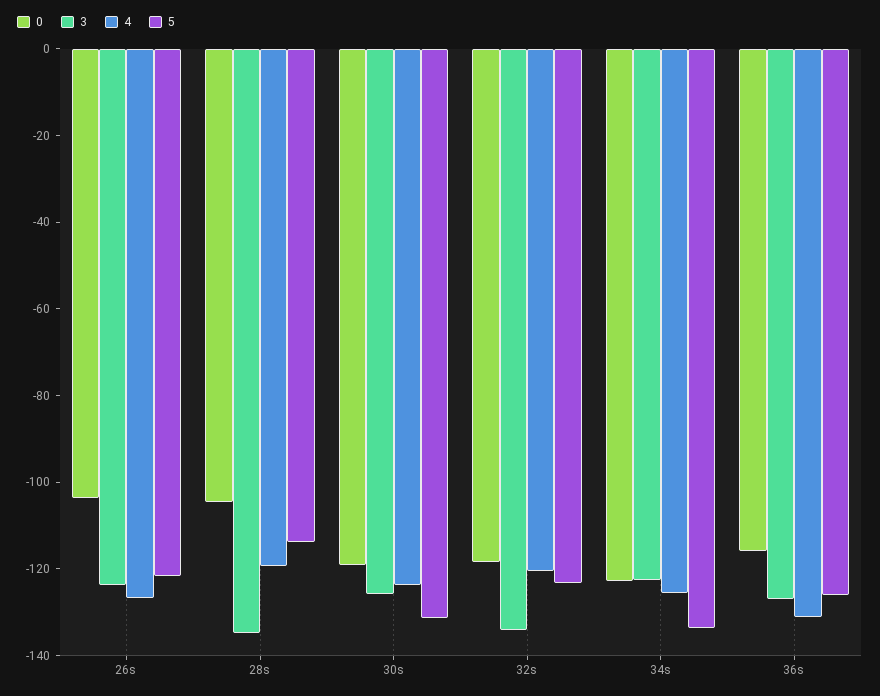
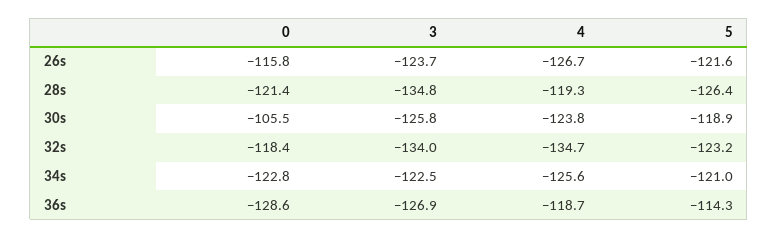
  {
    "0": {
-     "26s": -105,
+     "26s": -115.8,
-     "28s": -105,
+     "28s": -121.4,
-     "30s": -120,
+     "30s": -105.5,
      "32s": -118.4,
      "34s": -122.8,
-     "36s": -115
+     "36s": -128.6
    },
    "3": {
      "26s": -123.7,
      "28s": -134.8,
      "30s": -125.8,
      "32s": -134,
      "34s": -122.5,
      "36s": -126.9
    },
    "4": {
      "26s": -126.7,
      "28s": -119.3,
      "30s": -123.8,
-     "32s": -120,
+     "32s": -134.7,
      "34s": -125.6,
-     "36s": -130
+     "36s": -118.7
    },
    "5": {
      "26s": -121.6,
-     "28s": -115,
+     "28s": -126.4,
-     "30s": -130,
+     "30s": -118.9,
      "32s": -123.2,
-     "34s": -135,
+     "34s": -121,
-     "36s": -125
+     "36s": -114.3
    }
  }

